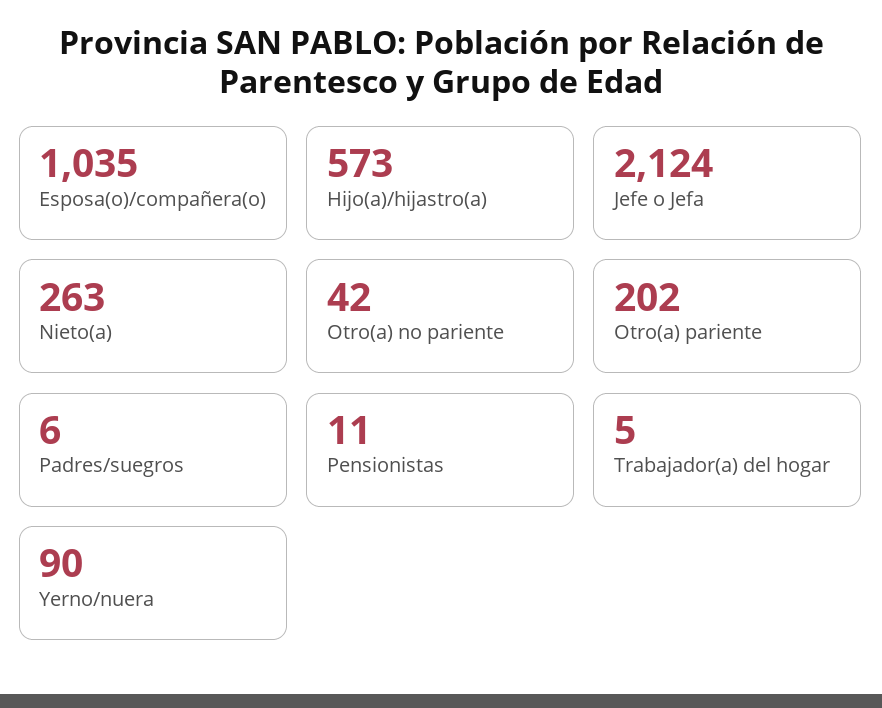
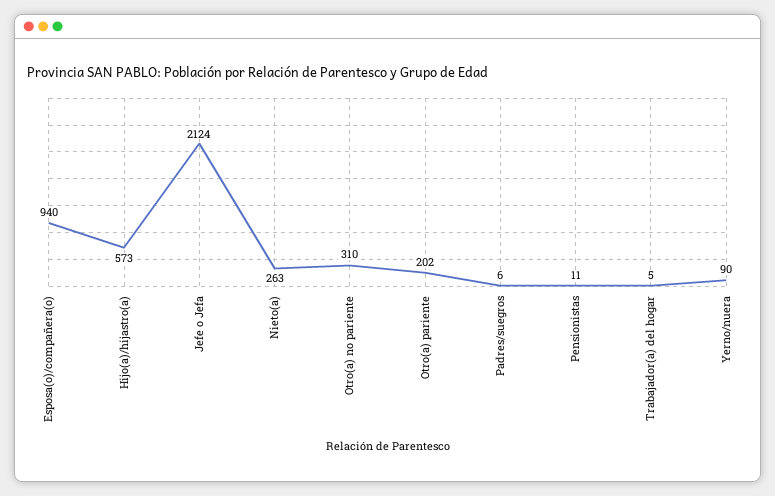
  {
-   "Esposa(o)/compañera(o)": 1035,
+   "Esposa(o)/compañera(o)": 940,
    "Hijo(a)/hijastro(a)": 573,
    "Jefe o Jefa": 2124,
    "Nieto(a)": 263,
-   "Otro(a) no pariente": 42,
+   "Otro(a) no pariente": 310,
    "Otro(a) pariente": 202,
    "Padres/suegros": 6,
    "Pensionistas": 11,
    "Trabajador(a) del hogar": 5,
    "Yerno/nuera": 90
  }

